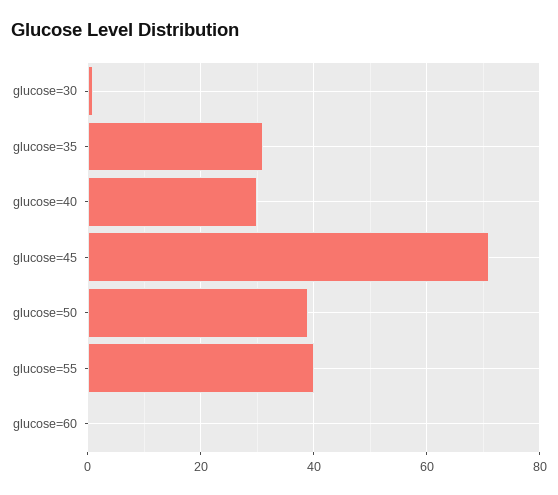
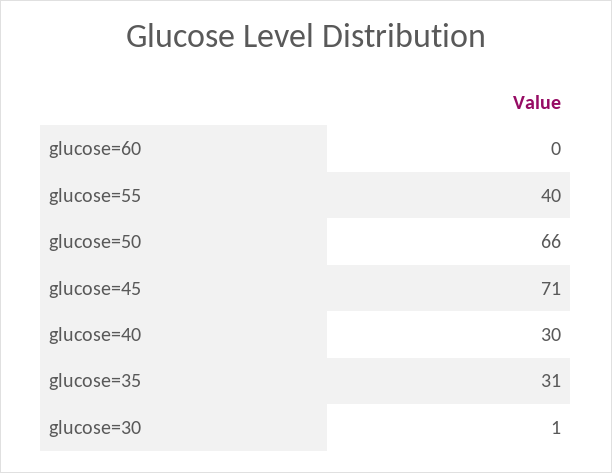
  {
    "glucose=30": 1,
    "glucose=35": 31,
    "glucose=40": 30,
    "glucose=45": 71,
-   "glucose=50": 40,
+   "glucose=50": 66,
    "glucose=55": 40,
    "glucose=60": 0
  }

